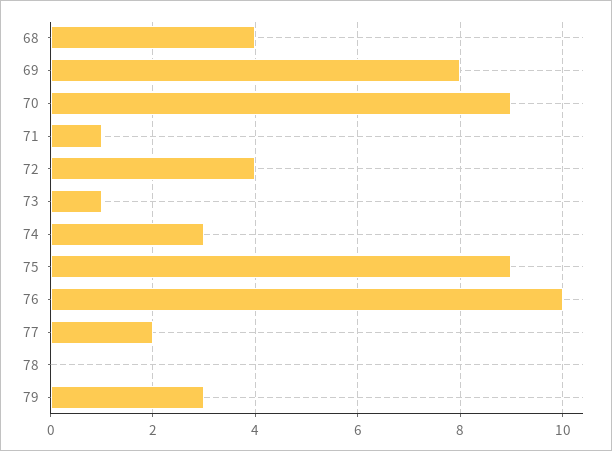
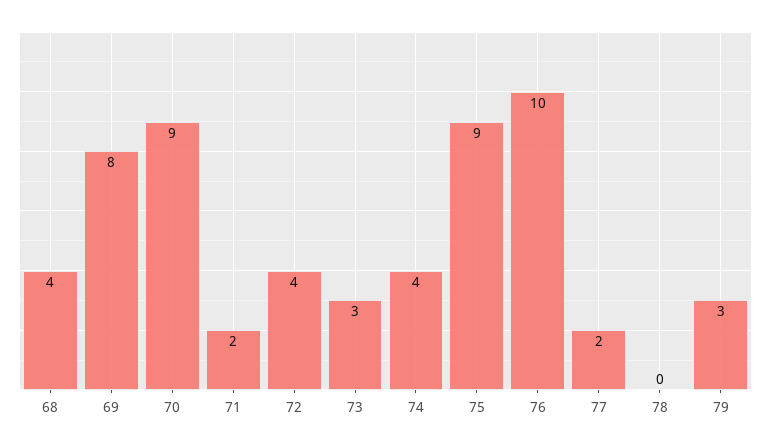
  {
    "68": 4,
    "69": 8,
    "70": 9,
-   "71": 1,
+   "71": 2,
    "72": 4,
-   "73": 1,
+   "73": 3,
-   "74": 3,
+   "74": 4,
    "75": 9,
    "76": 10,
    "77": 2,
    "78": 0,
    "79": 3
  }

